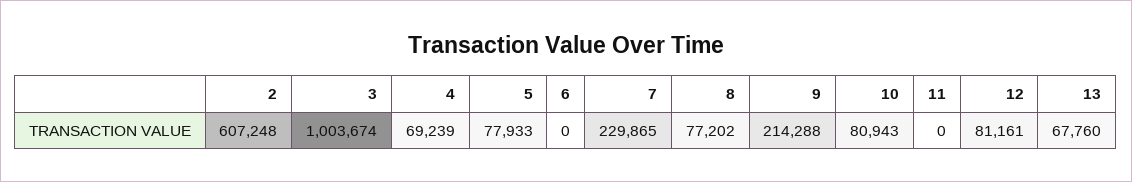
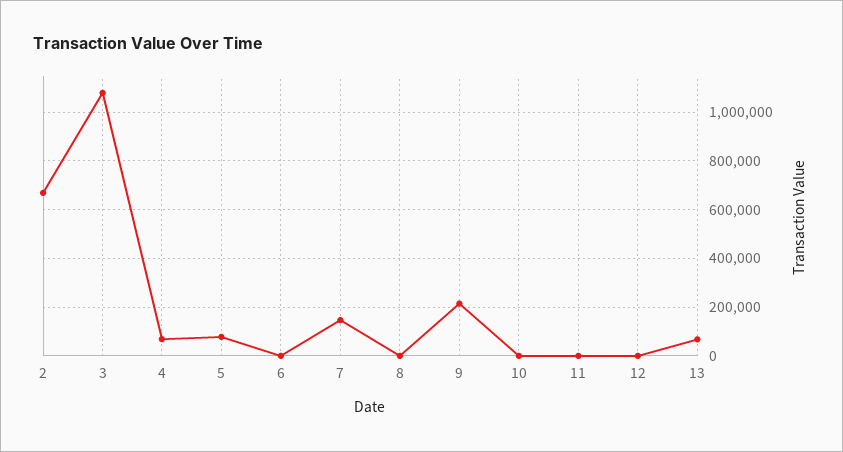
  {
-   "2": 607248,
+   "2": 675000,
-   "3": 1003674,
+   "3": 1075000,
    "4": 69239,
    "5": 77933,
    "6": 0,
-   "7": 229865,
+   "7": 150000,
-   "8": 77202,
+   "8": 0,
    "9": 214288,
-   "10": 80943,
+   "10": 0,
    "11": 0,
-   "12": 81161,
+   "12": 0,
    "13": 67760
  }

